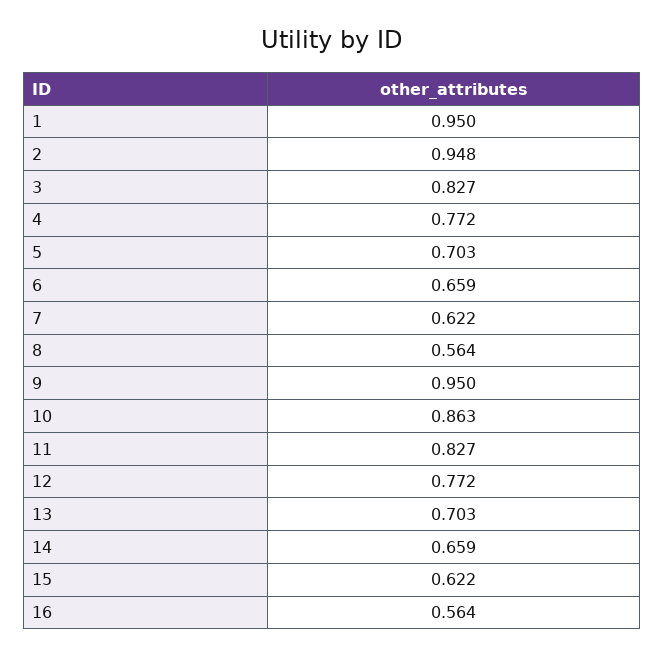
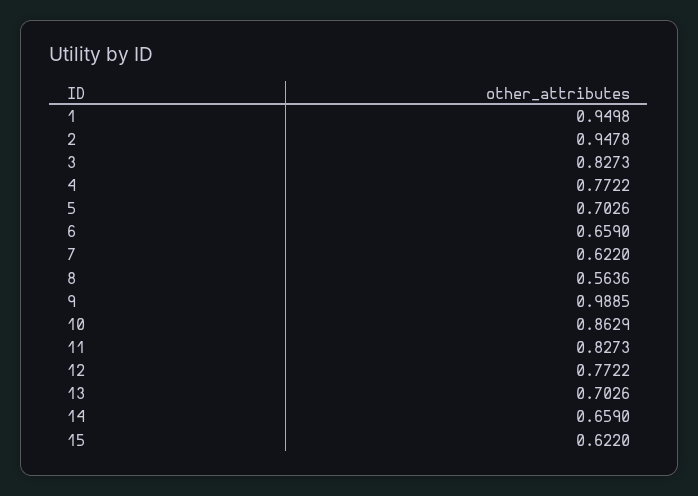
  {
    "1": 0.9498,
    "2": 0.9478,
    "3": 0.8273,
    "4": 0.7722,
    "5": 0.7026,
    "6": 0.659,
    "7": 0.622,
    "8": 0.5636,
-   "9": 0.95,
+   "9": 0.9885,
    "10": 0.8629,
    "11": 0.8273,
    "12": 0.7722,
    "13": 0.7026,
    "14": 0.659,
-   "15": 0.622,
+   "15": 0.622
-   "16": 0.564
  }

